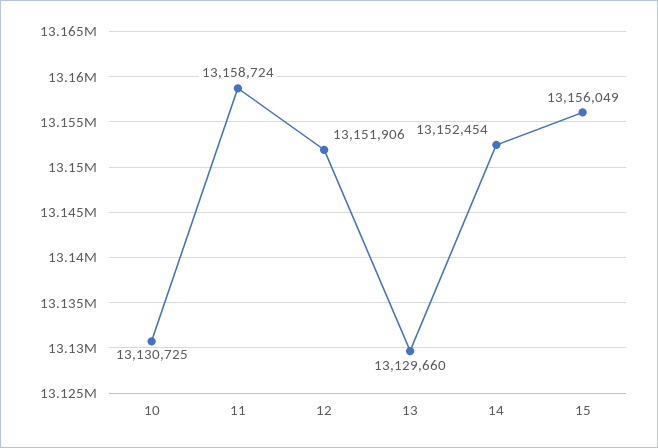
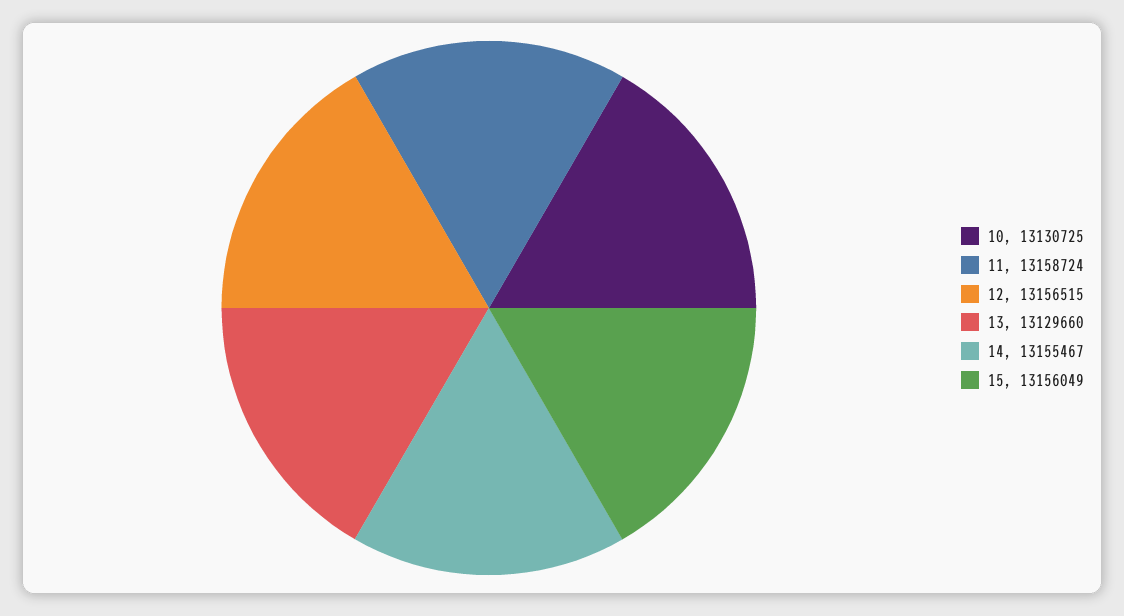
  {
    "10": 13130725,
    "11": 13158724,
-   "12": 13151906,
+   "12": 13156515,
    "13": 13129660,
-   "14": 13152454,
+   "14": 13155467,
    "15": 13156049
  }

